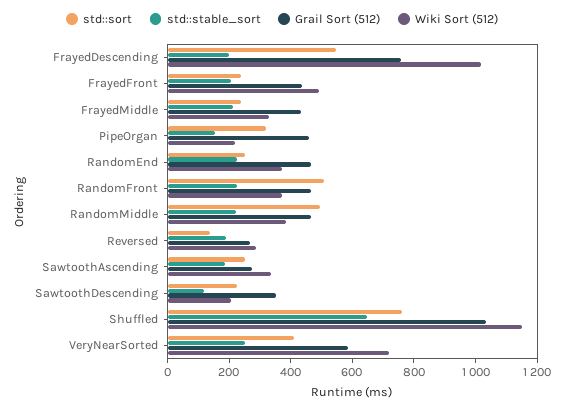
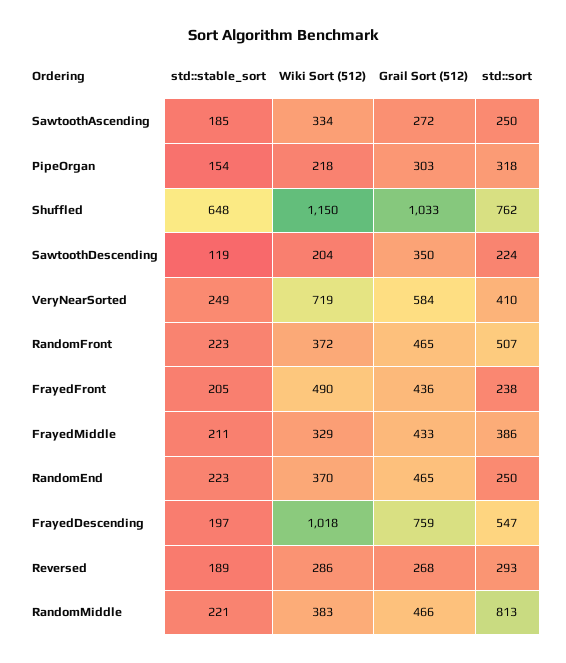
  {
    "std::sort": {
      "FrayedDescending": 547,
      "FrayedFront": 238,
-     "FrayedMiddle": 250,
+     "FrayedMiddle": 386,
      "PipeOrgan": 318,
      "RandomEnd": 250,
      "RandomFront": 507,
-     "RandomMiddle": 500,
+     "RandomMiddle": 813,
-     "Reversed": 150,
+     "Reversed": 293,
      "SawtoothAscending": 250,
      "SawtoothDescending": 224,
      "Shuffled": 762,
      "VeryNearSorted": 410
    },
    "std::stable_sort": {
      "FrayedDescending": 197,
      "FrayedFront": 205,
      "FrayedMiddle": 211,
      "PipeOrgan": 154,
      "RandomEnd": 223,
      "RandomFront": 223,
      "RandomMiddle": 221,
      "Reversed": 189,
      "SawtoothAscending": 185,
      "SawtoothDescending": 119,
      "Shuffled": 648,
      "VeryNearSorted": 249
    },
    "Grail Sort (512)": {
      "FrayedDescending": 759,
      "FrayedFront": 436,
      "FrayedMiddle": 433,
-     "PipeOrgan": 450,
+     "PipeOrgan": 303,
      "RandomEnd": 465,
      "RandomFront": 465,
      "RandomMiddle": 466,
      "Reversed": 268,
      "SawtoothAscending": 272,
      "SawtoothDescending": 350,
      "Shuffled": 1033,
      "VeryNearSorted": 584
    },
    "Wiki Sort (512)": {
      "FrayedDescending": 1018,
      "FrayedFront": 490,
      "FrayedMiddle": 329,
      "PipeOrgan": 218,
      "RandomEnd": 370,
      "RandomFront": 372,
      "RandomMiddle": 383,
      "Reversed": 286,
      "SawtoothAscending": 334,
      "SawtoothDescending": 204,
      "Shuffled": 1150,
      "VeryNearSorted": 719
    }
  }

